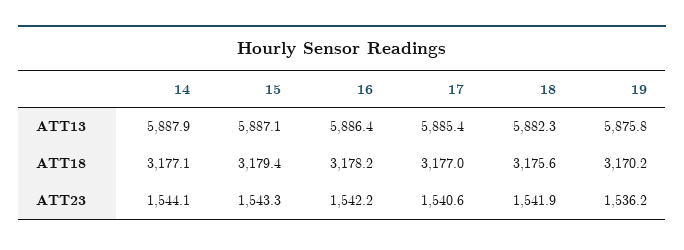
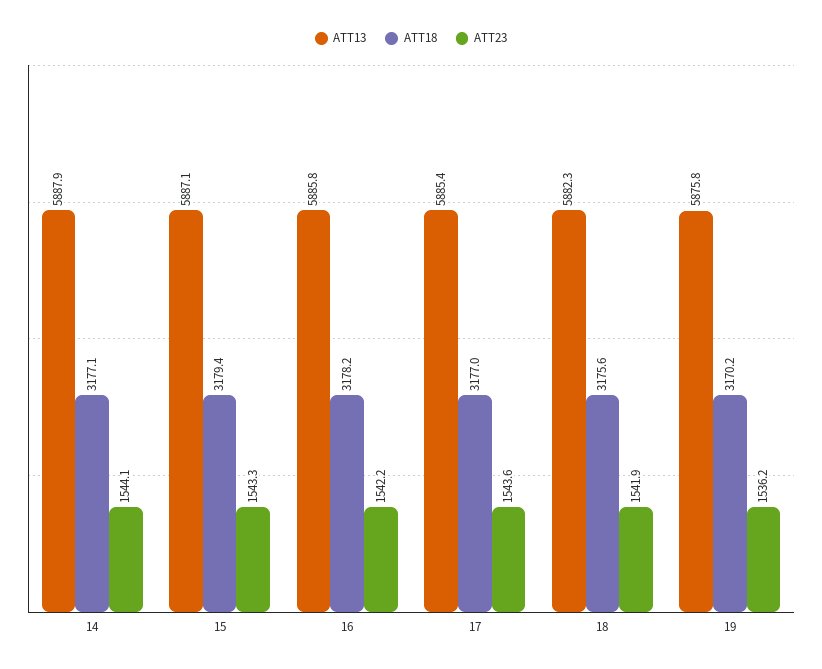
  {
    "ATT13": {
      "14": 5887.9,
      "15": 5887.1,
-     "16": 5886.4,
+     "16": 5885.8,
      "17": 5885.4,
      "18": 5882.3,
      "19": 5875.8
    },
    "ATT18": {
      "14": 3177.1,
      "15": 3179.4,
      "16": 3178.2,
      "17": 3177,
      "18": 3175.6,
      "19": 3170.2
    },
    "ATT23": {
      "14": 1544.1,
      "15": 1543.3,
      "16": 1542.2,
-     "17": 1540.6,
+     "17": 1543.6,
      "18": 1541.9,
      "19": 1536.2
    }
  }

